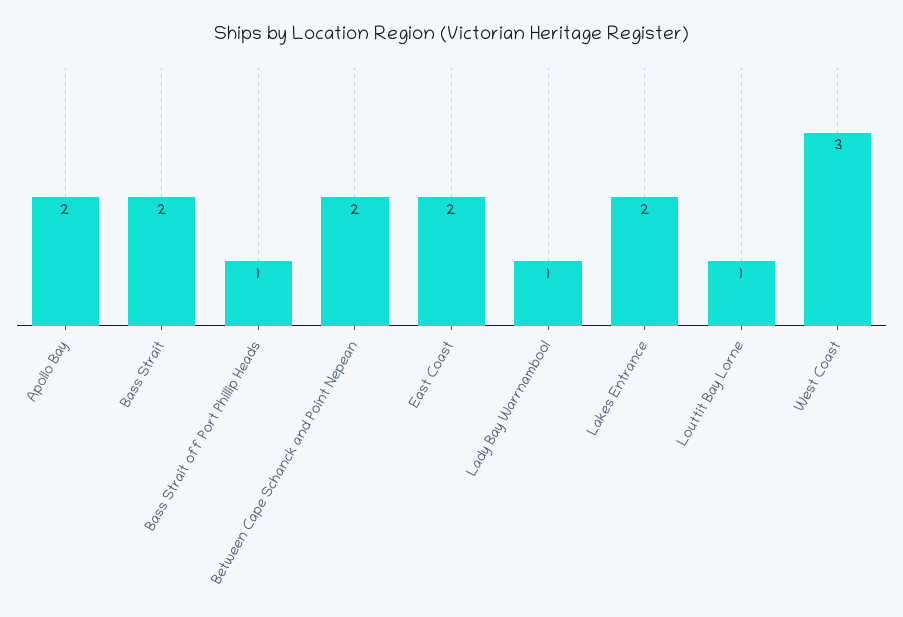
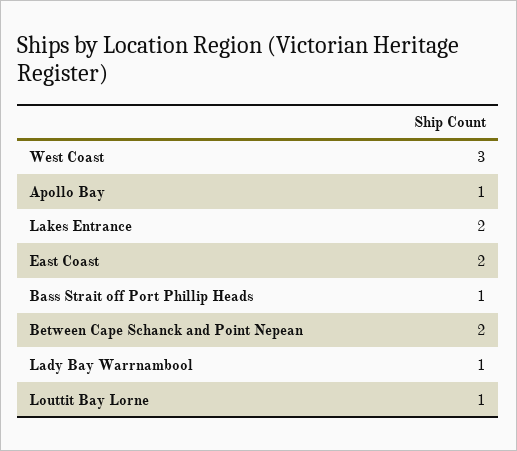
  {
-   "Apollo Bay": 2,
+   "Apollo Bay": 1,
-   "Bass Strait": 2,
    "Bass Strait off Port Phillip Heads": 1,
    "Between Cape Schanck and Point Nepean": 2,
    "East Coast": 2,
    "Lady Bay Warrnambool": 1,
    "Lakes Entrance": 2,
    "Louttit Bay Lorne": 1,
    "West Coast": 3
  }

